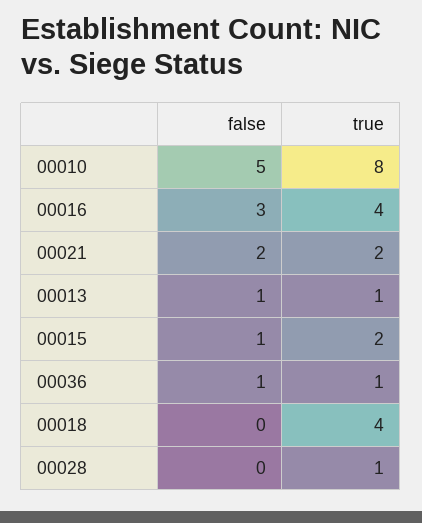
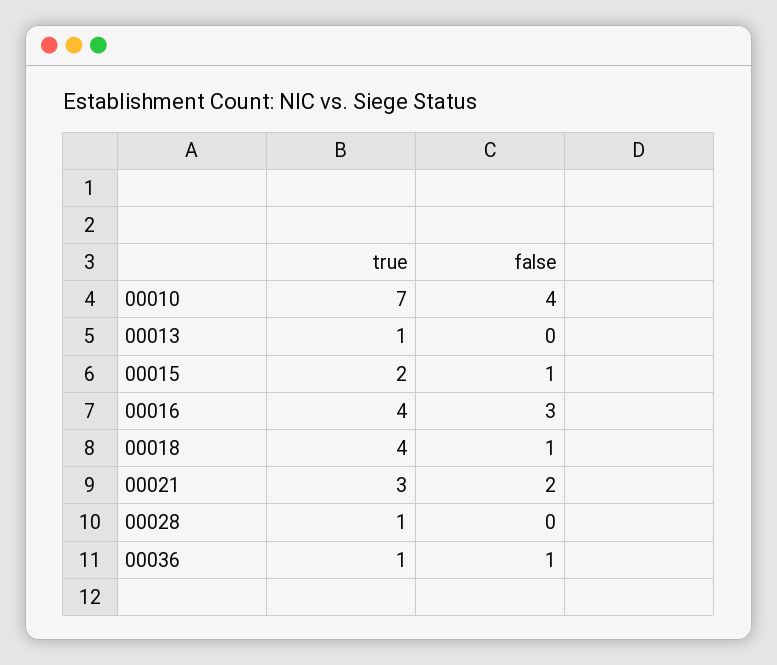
  {
    "false": {
-     "00010": 5,
+     "00010": 4,
      "00016": 3,
      "00021": 2,
-     "00013": 1,
+     "00013": 0,
      "00015": 1,
      "00036": 1,
-     "00018": 0,
+     "00018": 1,
      "00028": 0
    },
    "true": {
-     "00010": 8,
+     "00010": 7,
      "00016": 4,
-     "00021": 2,
+     "00021": 3,
      "00013": 1,
      "00015": 2,
      "00036": 1,
      "00018": 4,
      "00028": 1
    }
  }

